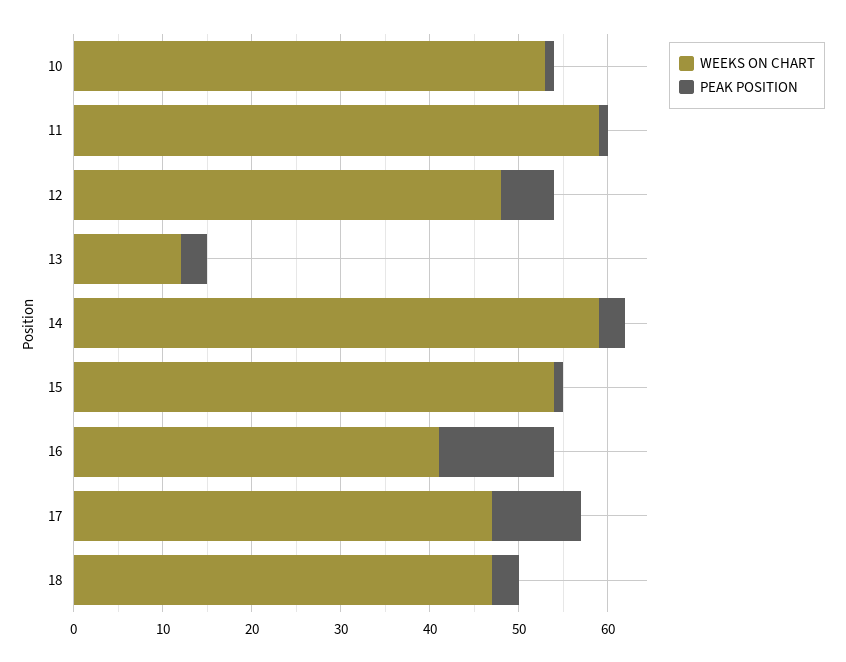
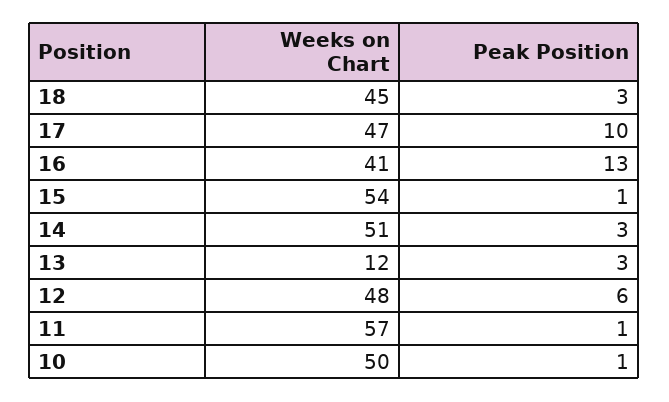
  {
    "WEEKS ON CHART": {
-     "10": 53,
+     "10": 50,
-     "11": 59,
+     "11": 57,
      "12": 48,
      "13": 12,
-     "14": 59,
+     "14": 51,
      "15": 54,
      "16": 41,
      "17": 47,
-     "18": 47
+     "18": 45
    },
    "PEAK POSITION": {
      "10": 1,
      "11": 1,
      "12": 6,
      "13": 3,
      "14": 3,
      "15": 1,
      "16": 13,
      "17": 10,
      "18": 3
    }
  }

